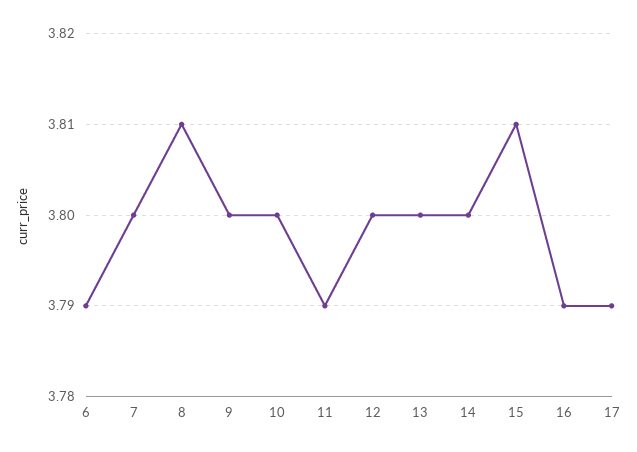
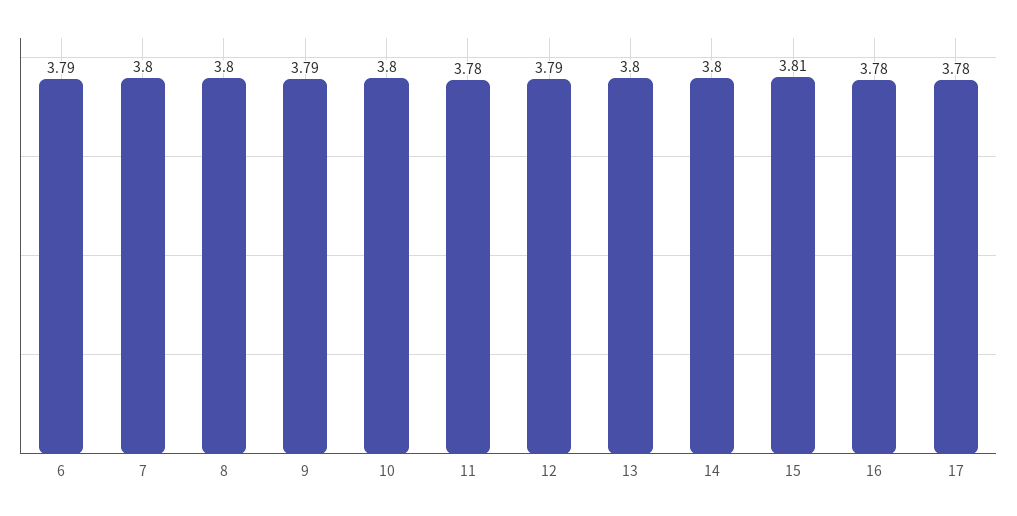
  {
    "6": 3.79,
    "7": 3.8,
-   "8": 3.81,
+   "8": 3.8,
-   "9": 3.8,
+   "9": 3.79,
    "10": 3.8,
-   "11": 3.79,
+   "11": 3.78,
-   "12": 3.8,
+   "12": 3.79,
    "13": 3.8,
    "14": 3.8,
    "15": 3.81,
-   "16": 3.79,
+   "16": 3.78,
-   "17": 3.79
+   "17": 3.78
  }

